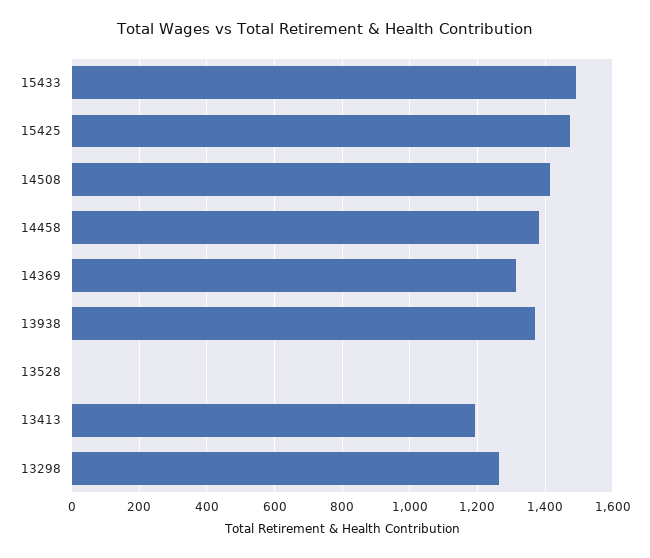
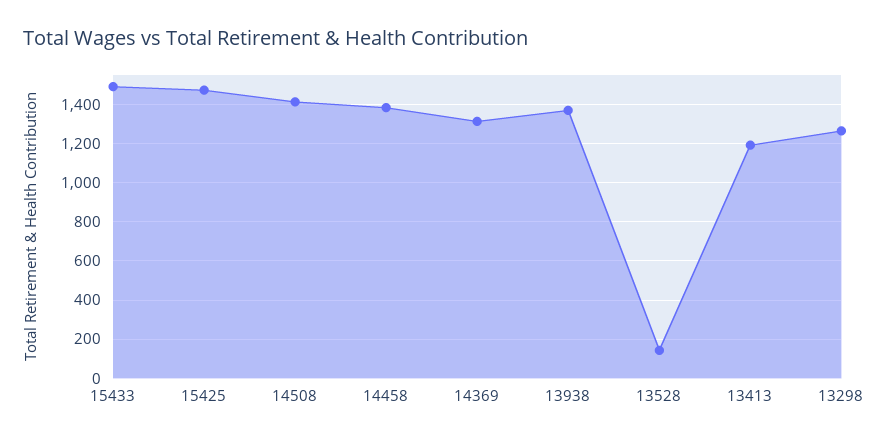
  {
    "15433": 1500,
    "15425": 1480,
    "14508": 1420,
    "14458": 1380,
    "14369": 1320,
    "13938": 1360,
-   "13528": 0,
+   "13528": 150,
    "13413": 1200,
    "13298": 1260
  }

